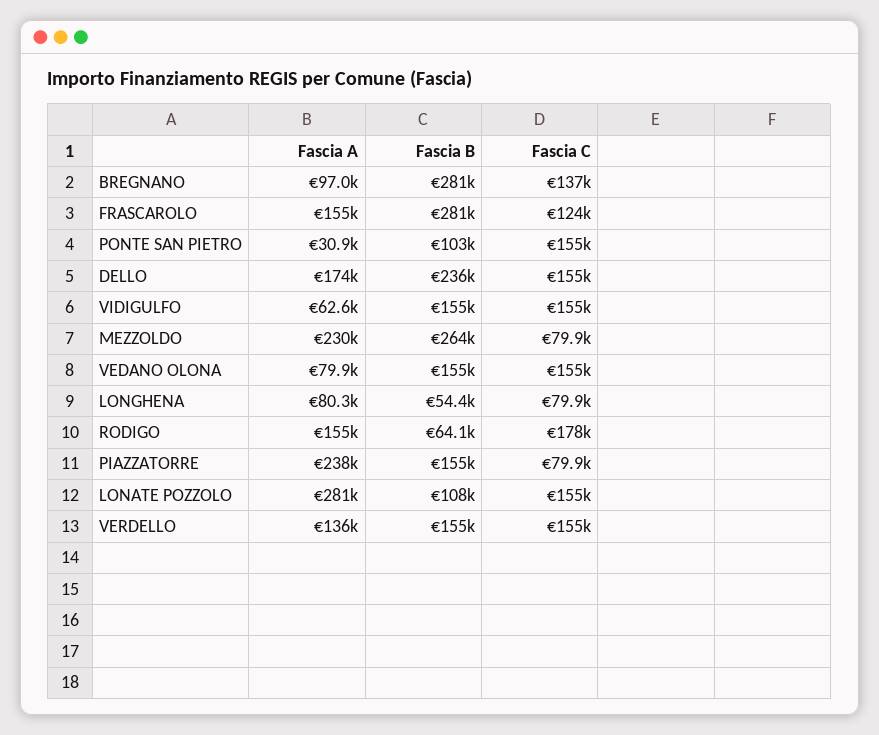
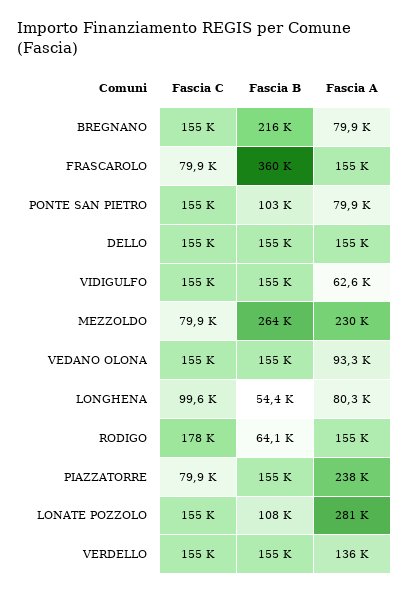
  {
    "Fascia A": {
-     "BREGNANO": 97000,
+     "BREGNANO": 79900,
      "FRASCAROLO": 155000,
-     "PONTE SAN PIETRO": 30900,
+     "PONTE SAN PIETRO": 79900,
-     "DELLO": 174000,
+     "DELLO": 155000,
      "VIDIGULFO": 62600,
      "MEZZOLDO": 230000,
-     "VEDANO OLONA": 79900,
+     "VEDANO OLONA": 93300,
      "LONGHENA": 80300,
      "RODIGO": 155000,
      "PIAZZATORRE": 238000,
      "LONATE POZZOLO": 281000,
      "VERDELLO": 136000
    },
    "Fascia B": {
-     "BREGNANO": 281000,
+     "BREGNANO": 216000,
-     "FRASCAROLO": 281000,
+     "FRASCAROLO": 360000,
      "PONTE SAN PIETRO": 103000,
-     "DELLO": 236000,
+     "DELLO": 155000,
      "VIDIGULFO": 155000,
      "MEZZOLDO": 264000,
      "VEDANO OLONA": 155000,
      "LONGHENA": 54400,
      "RODIGO": 64100,
      "PIAZZATORRE": 155000,
      "LONATE POZZOLO": 108000,
      "VERDELLO": 155000
    },
    "Fascia C": {
-     "BREGNANO": 137000,
+     "BREGNANO": 155000,
-     "FRASCAROLO": 124000,
+     "FRASCAROLO": 79900,
      "PONTE SAN PIETRO": 155000,
      "DELLO": 155000,
      "VIDIGULFO": 155000,
      "MEZZOLDO": 79900,
      "VEDANO OLONA": 155000,
-     "LONGHENA": 79900,
+     "LONGHENA": 99600,
      "RODIGO": 178000,
      "PIAZZATORRE": 79900,
      "LONATE POZZOLO": 155000,
      "VERDELLO": 155000
    }
  }

